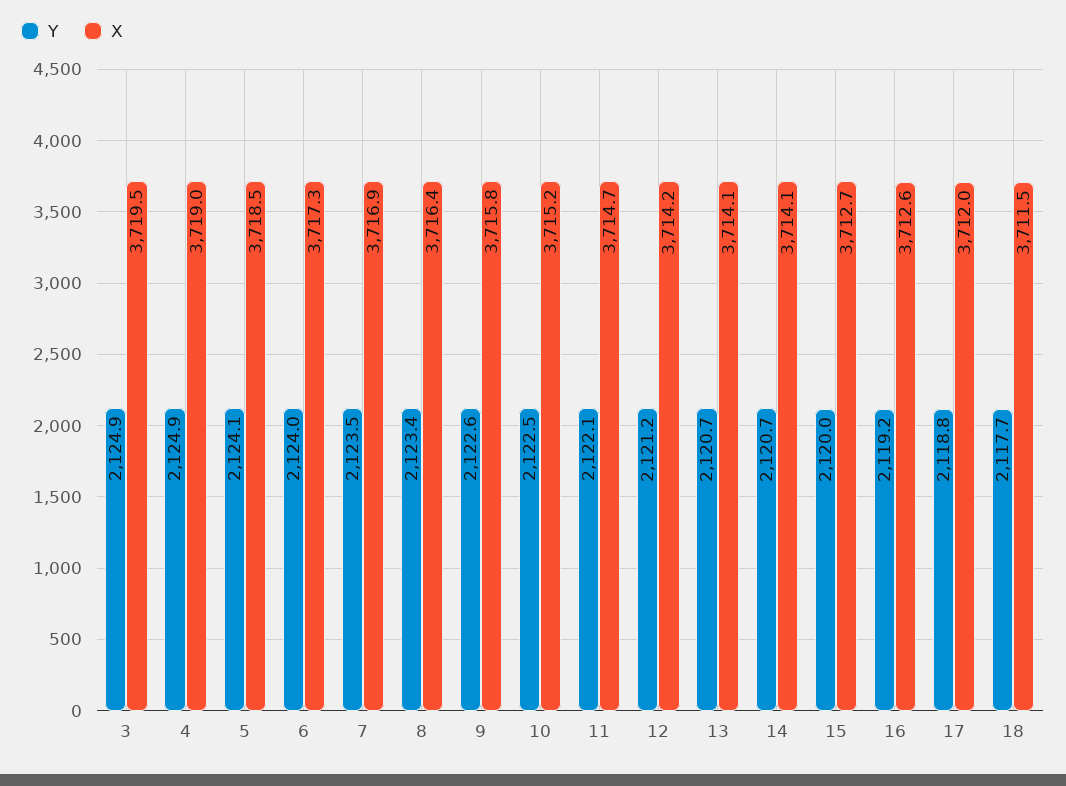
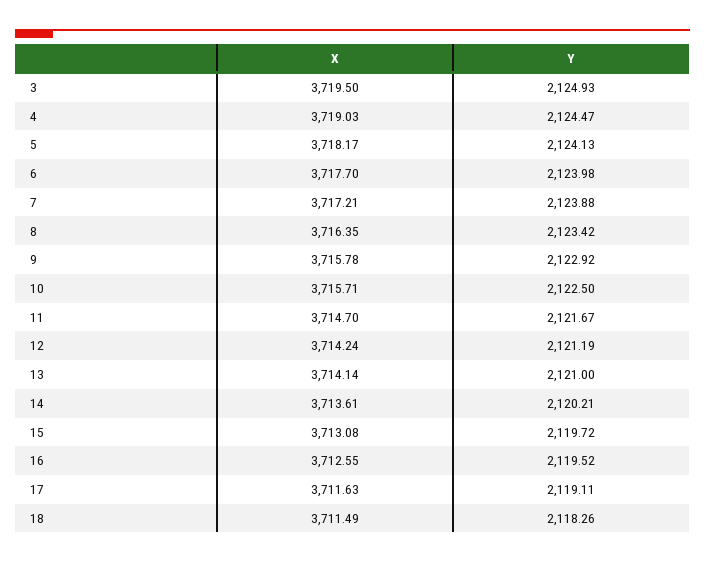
  {
    "Y": {
      "3": 2124.93,
-     "4": 2124.9,
+     "4": 2124.47,
      "5": 2124.13,
      "6": 2123.98,
-     "7": 2123.5,
+     "7": 2123.88,
      "8": 2123.42,
-     "9": 2122.6,
+     "9": 2122.92,
      "10": 2122.5,
-     "11": 2122.1,
+     "11": 2121.67,
      "12": 2121.19,
-     "13": 2120.7,
+     "13": 2121,
-     "14": 2120.7,
+     "14": 2120.21,
-     "15": 2120,
+     "15": 2119.72,
-     "16": 2119.2,
+     "16": 2119.52,
-     "17": 2118.8,
+     "17": 2119.11,
-     "18": 2117.7
+     "18": 2118.26
    },
    "X": {
      "3": 3719.5,
      "4": 3719.03,
-     "5": 3718.5,
+     "5": 3718.17,
-     "6": 3717.3,
+     "6": 3717.7,
-     "7": 3716.9,
+     "7": 3717.21,
      "8": 3716.35,
      "9": 3715.78,
-     "10": 3715.2,
+     "10": 3715.71,
      "11": 3714.7,
      "12": 3714.24,
      "13": 3714.14,
-     "14": 3714.1,
+     "14": 3713.61,
-     "15": 3712.7,
+     "15": 3713.08,
      "16": 3712.55,
-     "17": 3712,
+     "17": 3711.63,
      "18": 3711.49
    }
  }

